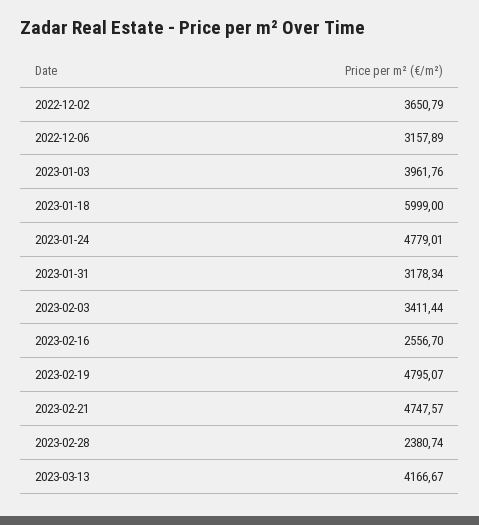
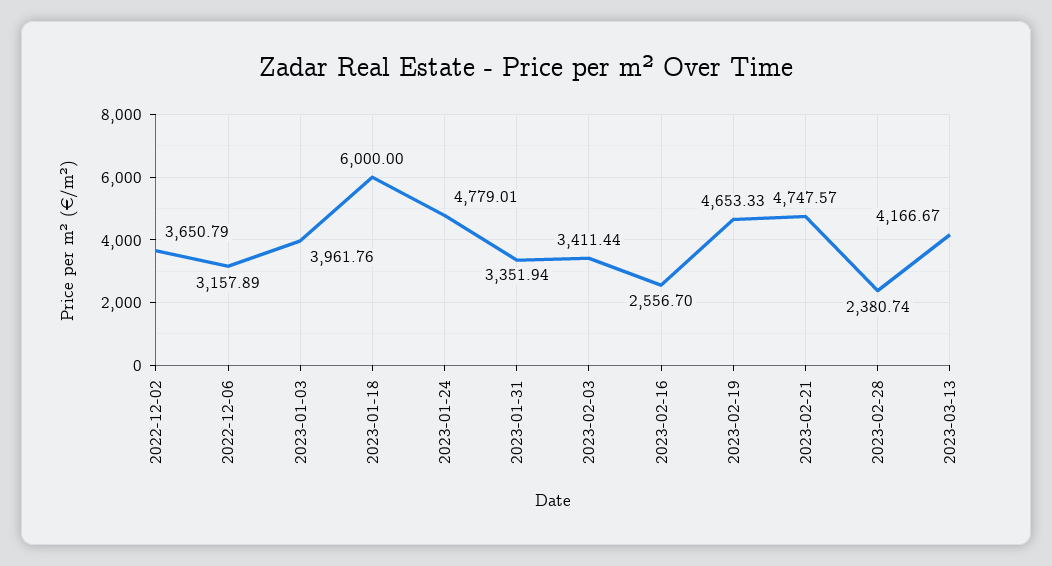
  {
    "2022-12-02": 3650.79,
    "2022-12-06": 3157.89,
    "2023-01-03": 3961.76,
-   "2023-01-18": 5999,
+   "2023-01-18": 6000,
    "2023-01-24": 4779.01,
-   "2023-01-31": 3178.34,
+   "2023-01-31": 3351.94,
    "2023-02-03": 3411.44,
    "2023-02-16": 2556.7,
-   "2023-02-19": 4795.07,
+   "2023-02-19": 4653.33,
    "2023-02-21": 4747.57,
    "2023-02-28": 2380.74,
    "2023-03-13": 4166.67
  }

